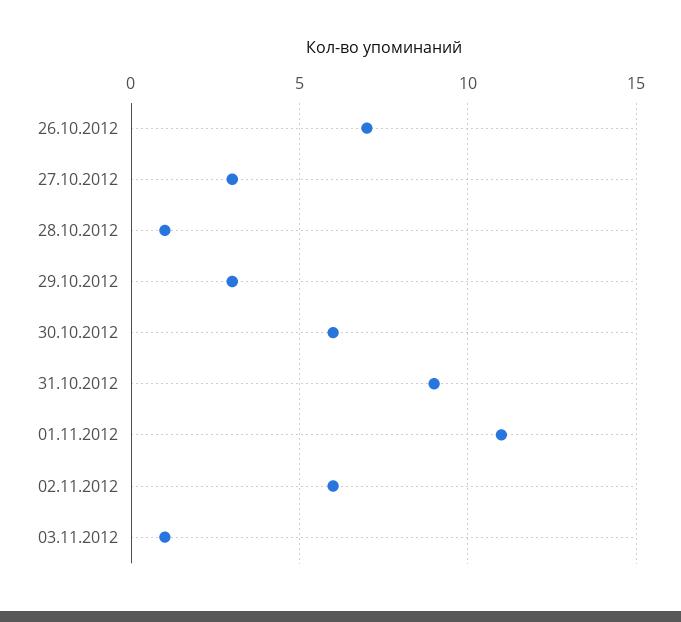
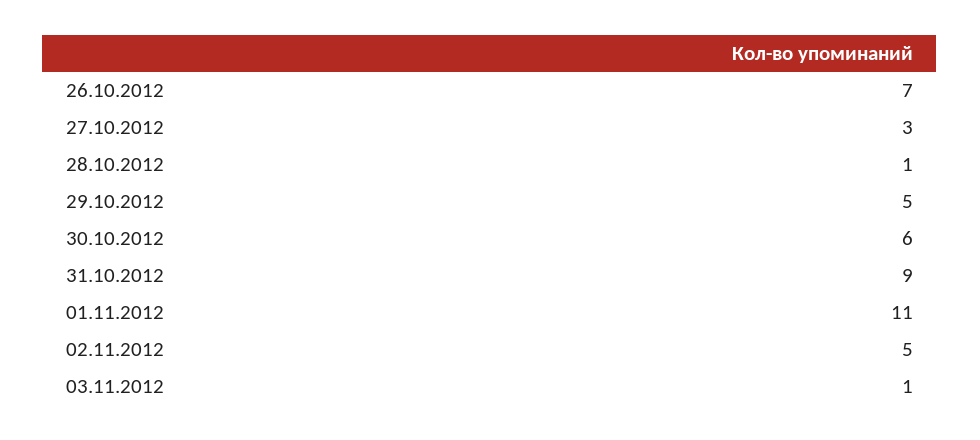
  {
    "26.10.2012": 7,
    "27.10.2012": 3,
    "28.10.2012": 1,
-   "29.10.2012": 3,
+   "29.10.2012": 5,
    "30.10.2012": 6,
    "31.10.2012": 9,
    "01.11.2012": 11,
-   "02.11.2012": 6,
+   "02.11.2012": 5,
    "03.11.2012": 1
  }

